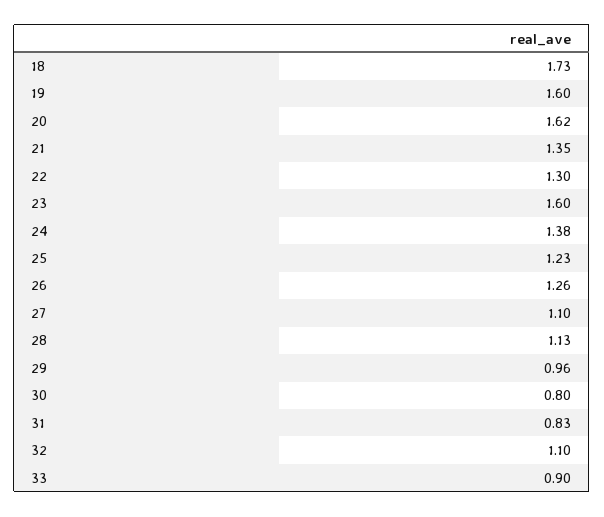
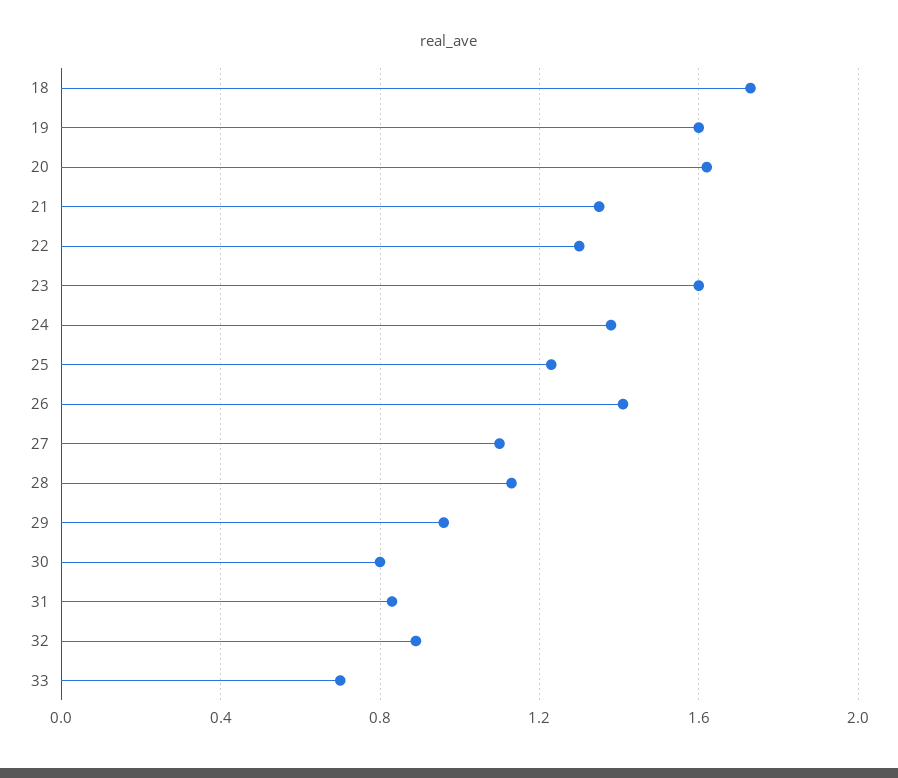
  {
    "18": 1.73,
    "19": 1.6,
    "20": 1.62,
    "21": 1.35,
    "22": 1.3,
    "23": 1.6,
    "24": 1.38,
    "25": 1.23,
-   "26": 1.26,
+   "26": 1.4,
    "27": 1.1,
    "28": 1.13,
    "29": 0.96,
    "30": 0.8,
    "31": 0.83,
-   "32": 1.1,
+   "32": 0.9,
-   "33": 0.9
+   "33": 0.7
  }

